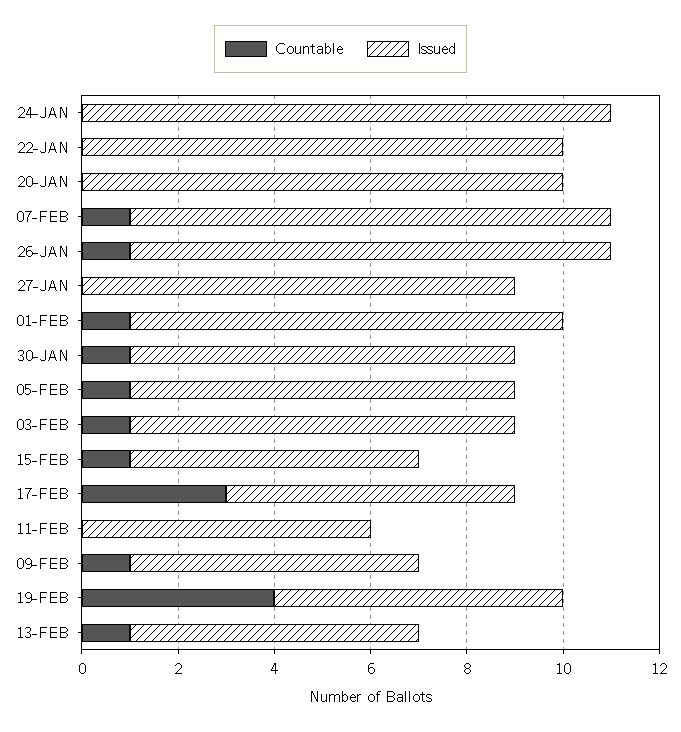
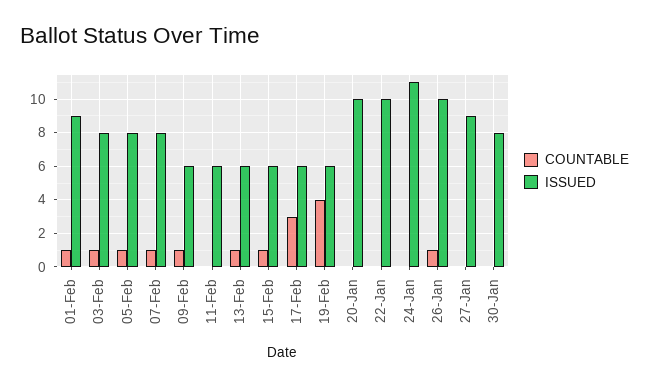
  {
    "Countable": {
      "24-JAN": 0,
      "22-JAN": 0,
      "20-JAN": 0,
      "07-FEB": 1,
      "26-JAN": 1,
      "27-JAN": 0,
      "01-FEB": 1,
-     "30-JAN": 1,
+     "30-JAN": 0,
      "05-FEB": 1,
      "03-FEB": 1,
      "15-FEB": 1,
      "17-FEB": 3,
      "11-FEB": 0,
      "09-FEB": 1,
      "19-FEB": 4,
      "13-FEB": 1
    },
    "Issued": {
      "24-JAN": 11,
      "22-JAN": 10,
      "20-JAN": 10,
-     "07-FEB": 10,
+     "07-FEB": 8,
      "26-JAN": 10,
      "27-JAN": 9,
      "01-FEB": 9,
      "30-JAN": 8,
      "05-FEB": 8,
      "03-FEB": 8,
      "15-FEB": 6,
      "17-FEB": 6,
      "11-FEB": 6,
      "09-FEB": 6,
      "19-FEB": 6,
      "13-FEB": 6
    }
  }

